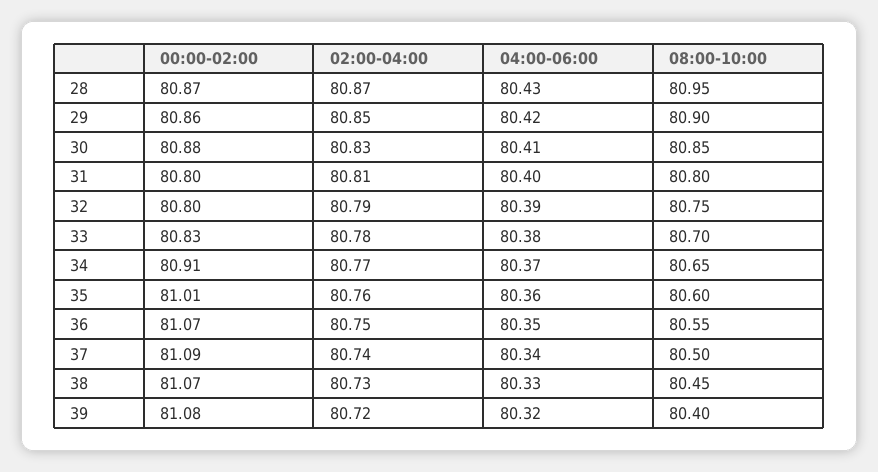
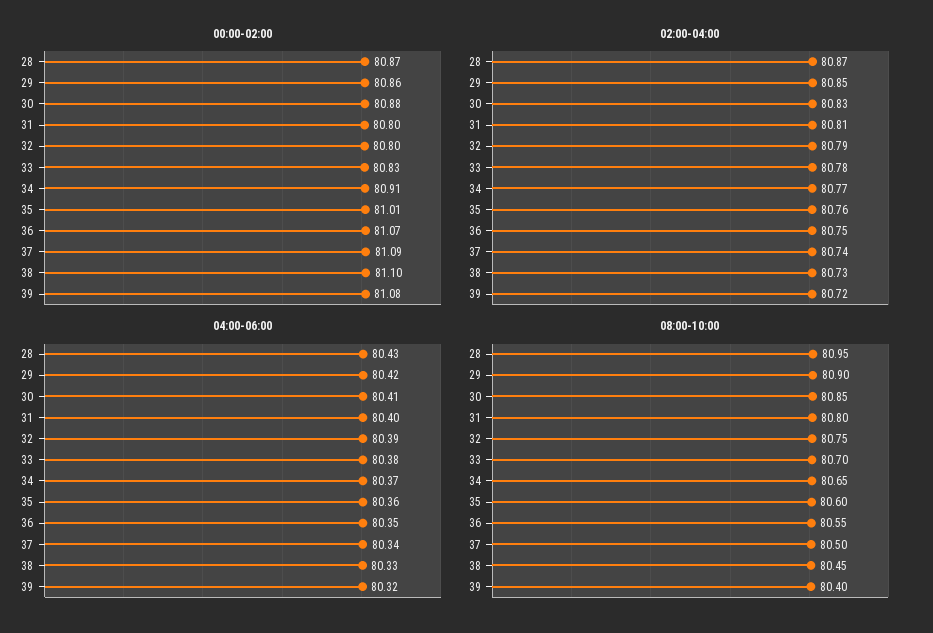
  {
    "00:00-02:00": {
      "28": 80.87,
      "29": 80.86,
      "30": 80.88,
      "31": 80.8,
      "32": 80.8,
      "33": 80.83,
      "34": 80.91,
      "35": 81.01,
      "36": 81.07,
      "37": 81.09,
-     "38": 81.07,
+     "38": 81.1,
      "39": 81.08
    },
    "02:00-04:00": {
      "28": 80.87,
      "29": 80.85,
      "30": 80.83,
      "31": 80.81,
      "32": 80.79,
      "33": 80.78,
      "34": 80.77,
      "35": 80.76,
      "36": 80.75,
      "37": 80.74,
      "38": 80.73,
      "39": 80.72
    },
    "04:00-06:00": {
      "28": 80.43,
      "29": 80.42,
      "30": 80.41,
      "31": 80.4,
      "32": 80.39,
      "33": 80.38,
      "34": 80.37,
      "35": 80.36,
      "36": 80.35,
      "37": 80.34,
      "38": 80.33,
      "39": 80.32
    },
    "08:00-10:00": {
      "28": 80.95,
      "29": 80.9,
      "30": 80.85,
      "31": 80.8,
      "32": 80.75,
      "33": 80.7,
      "34": 80.65,
      "35": 80.6,
      "36": 80.55,
      "37": 80.5,
      "38": 80.45,
      "39": 80.4
    }
  }

